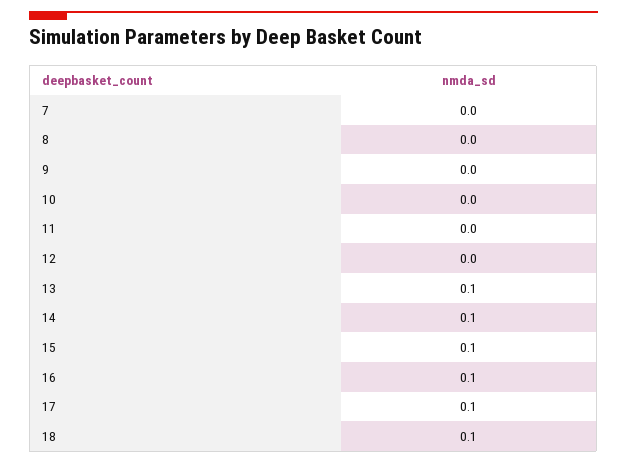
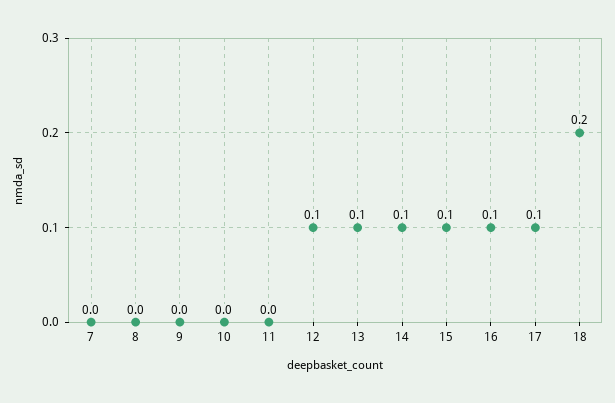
  {
    "7": 0,
    "8": 0,
    "9": 0,
    "10": 0,
    "11": 0,
-   "12": 0,
+   "12": 0.1,
    "13": 0.1,
    "14": 0.1,
    "15": 0.1,
    "16": 0.1,
    "17": 0.1,
-   "18": 0.1
+   "18": 0.2
  }

